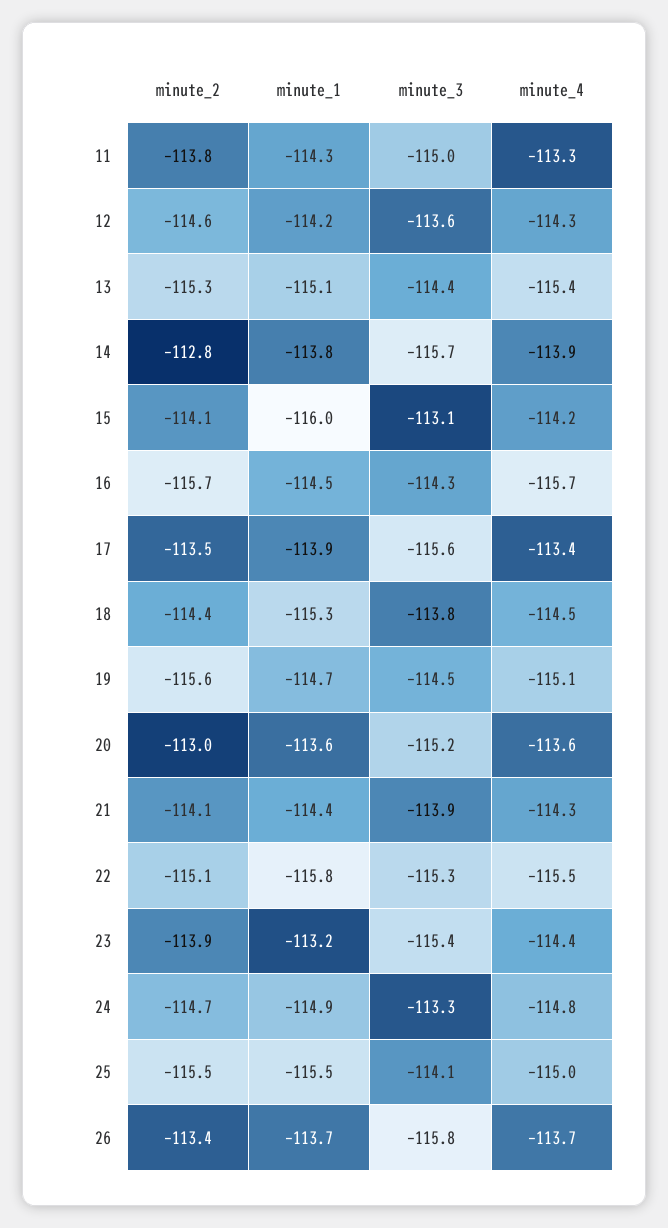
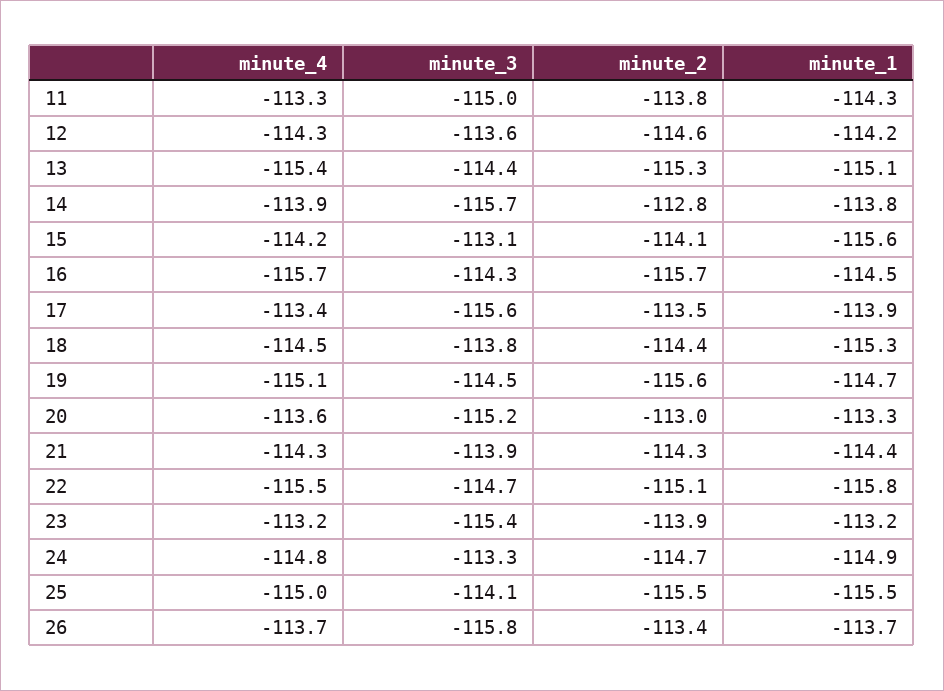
  {
    "minute_2": {
      "11": -113.8,
      "12": -114.6,
      "13": -115.3,
      "14": -112.8,
      "15": -114.1,
      "16": -115.7,
      "17": -113.5,
      "18": -114.4,
      "19": -115.6,
      "20": -113,
-     "21": -114.1,
+     "21": -114.3,
      "22": -115.1,
      "23": -113.9,
      "24": -114.7,
      "25": -115.5,
      "26": -113.4
    },
    "minute_1": {
      "11": -114.3,
      "12": -114.2,
      "13": -115.1,
      "14": -113.8,
-     "15": -116,
+     "15": -115.6,
      "16": -114.5,
      "17": -113.9,
      "18": -115.3,
      "19": -114.7,
-     "20": -113.6,
+     "20": -113.3,
      "21": -114.4,
      "22": -115.8,
      "23": -113.2,
      "24": -114.9,
      "25": -115.5,
      "26": -113.7
    },
    "minute_3": {
      "11": -115,
      "12": -113.6,
      "13": -114.4,
      "14": -115.7,
      "15": -113.1,
      "16": -114.3,
      "17": -115.6,
      "18": -113.8,
      "19": -114.5,
      "20": -115.2,
      "21": -113.9,
-     "22": -115.3,
+     "22": -114.7,
      "23": -115.4,
      "24": -113.3,
      "25": -114.1,
      "26": -115.8
    },
    "minute_4": {
      "11": -113.3,
      "12": -114.3,
      "13": -115.4,
      "14": -113.9,
      "15": -114.2,
      "16": -115.7,
      "17": -113.4,
      "18": -114.5,
      "19": -115.1,
      "20": -113.6,
      "21": -114.3,
      "22": -115.5,
-     "23": -114.4,
+     "23": -113.2,
      "24": -114.8,
      "25": -115,
      "26": -113.7
    }
  }

